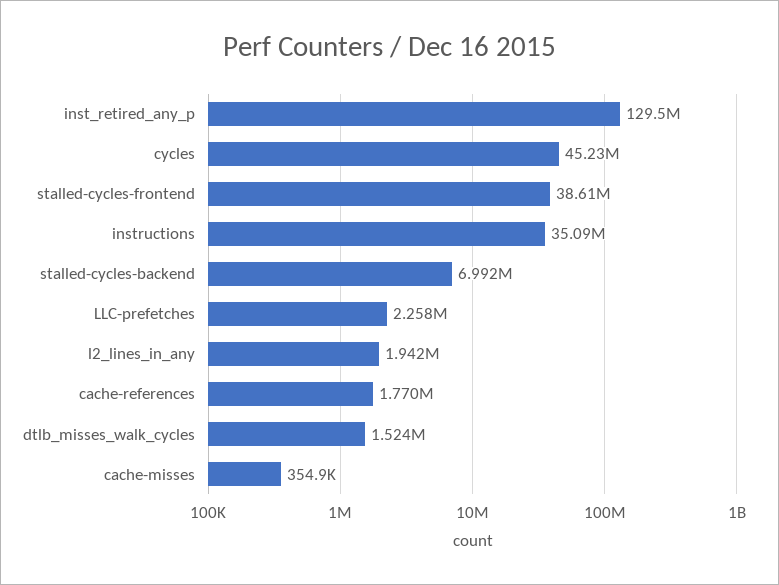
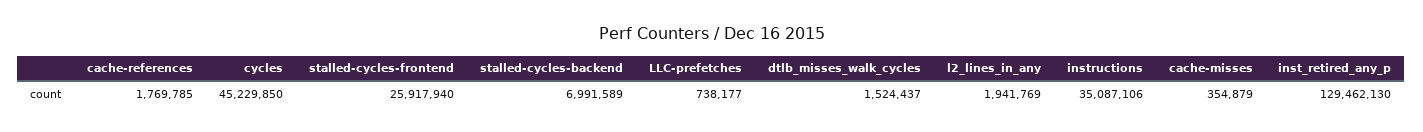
  {
    "inst_retired_any_p": 129462130,
    "cycles": 45229850,
-   "stalled-cycles-frontend": 38610000,
+   "stalled-cycles-frontend": 25917940,
    "instructions": 35087106,
    "stalled-cycles-backend": 6991589,
-   "LLC-prefetches": 2258000,
+   "LLC-prefetches": 738177,
    "l2_lines_in_any": 1941769,
    "cache-references": 1769785,
    "dtlb_misses_walk_cycles": 1524437,
    "cache-misses": 354879
  }

